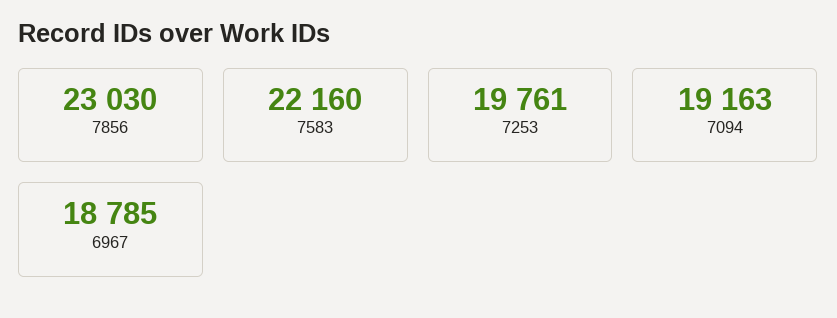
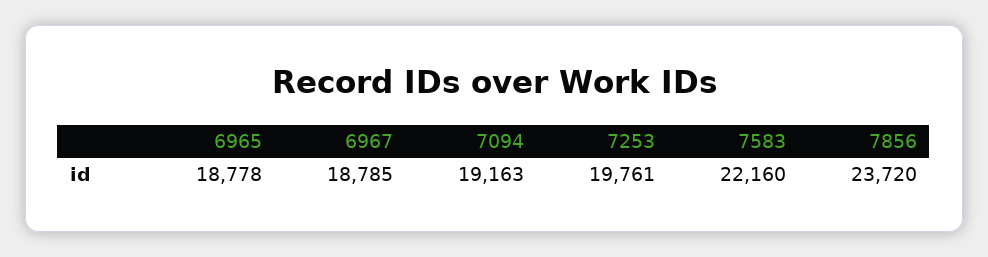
  {
-   "7856": 23030,
+   "7856": 23720,
    "7583": 22160,
    "7253": 19761,
    "7094": 19163,
-   "6967": 18785
+   "6967": 18785,
+   "6965": 18778
  }

